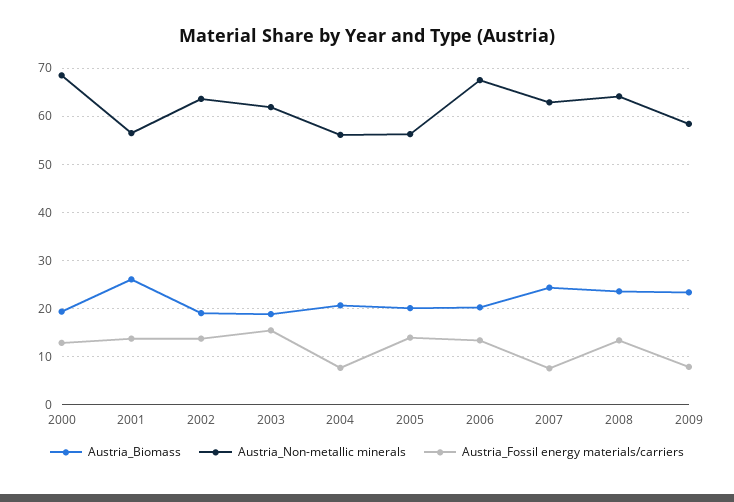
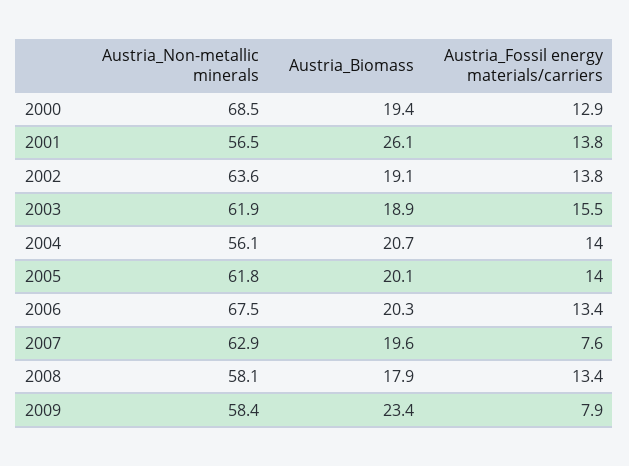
  {
    "Austria_Biomass": {
      "2000": 19.4,
      "2001": 26.1,
      "2002": 19.1,
      "2003": 18.9,
      "2004": 20.7,
      "2005": 20.1,
      "2006": 20.3,
-     "2007": 24,
+     "2007": 19.6,
-     "2008": 24,
+     "2008": 17.9,
      "2009": 23.4
    },
    "Austria_Non-metallic minerals": {
      "2000": 68.5,
      "2001": 56.5,
      "2002": 63.6,
      "2003": 61.9,
      "2004": 56.1,
-     "2005": 56,
+     "2005": 61.8,
      "2006": 67.5,
      "2007": 62.9,
-     "2008": 64,
+     "2008": 58.1,
      "2009": 58.4
    },
    "Austria_Fossil energy materials/carriers": {
      "2000": 12.9,
      "2001": 13.8,
      "2002": 13.8,
      "2003": 15.5,
-     "2004": 8,
+     "2004": 14,
      "2005": 14,
      "2006": 13.4,
      "2007": 7.6,
      "2008": 13.4,
      "2009": 7.9
    }
  }

